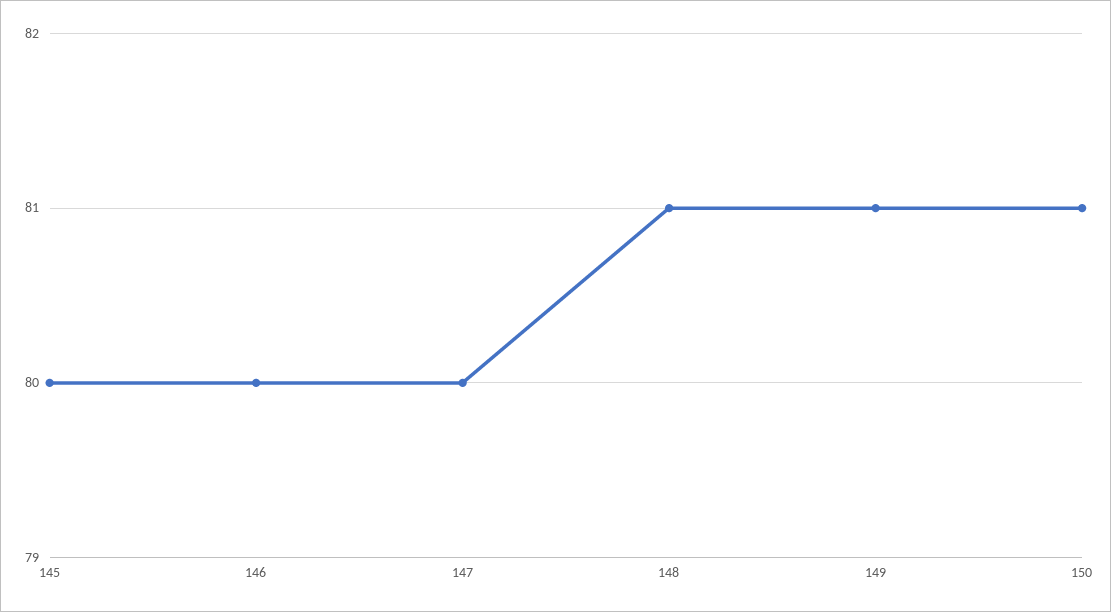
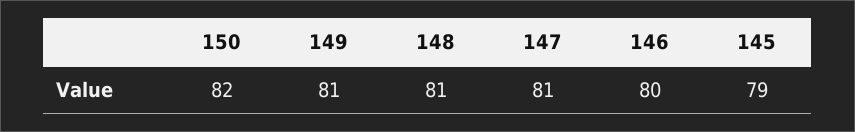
  {
-   "145": 80,
+   "145": 79,
    "146": 80,
-   "147": 80,
+   "147": 81,
    "148": 81,
    "149": 81,
-   "150": 81
+   "150": 82
  }

